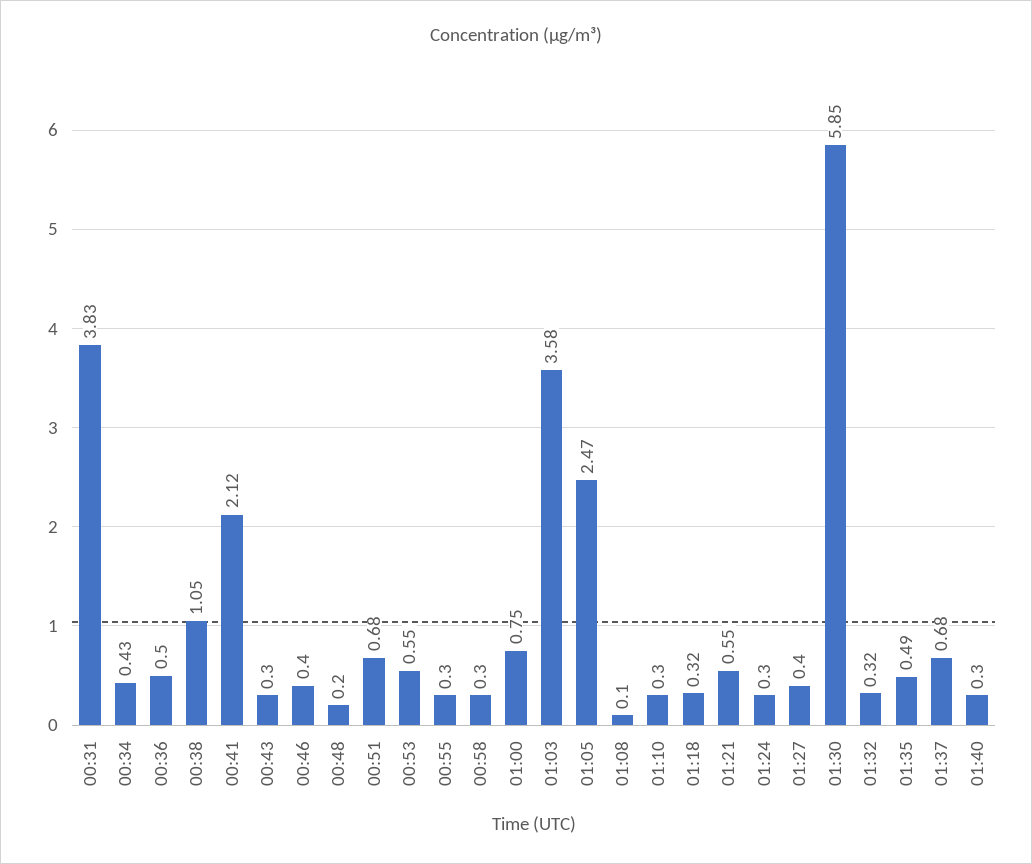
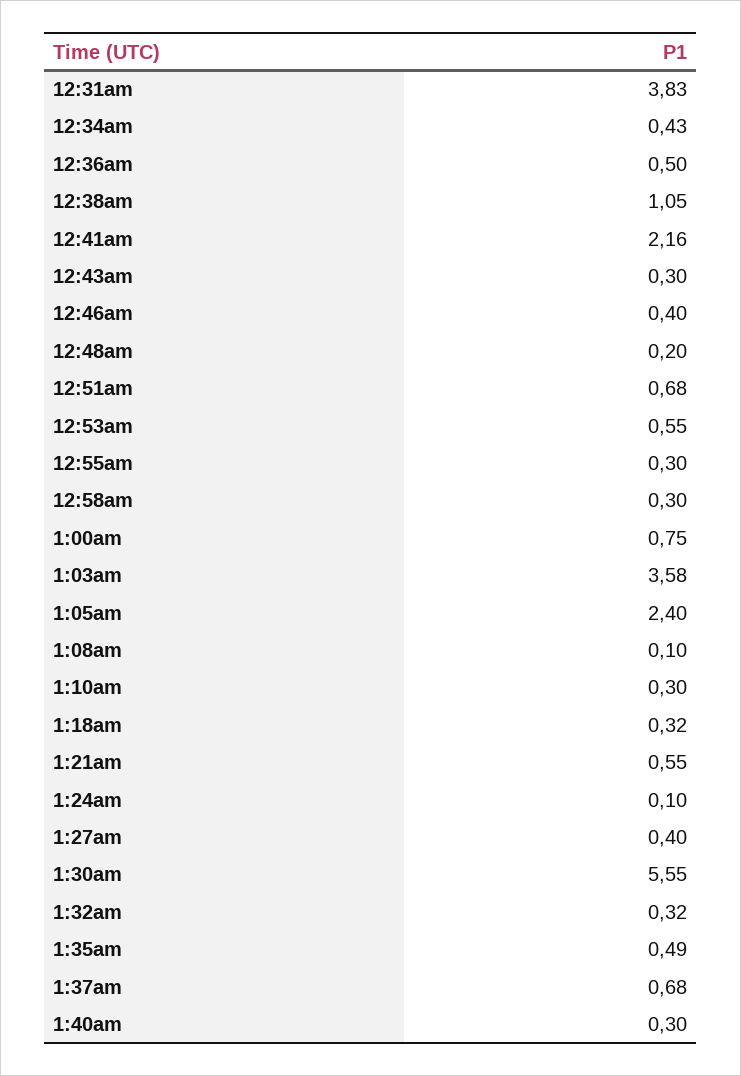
  {
    "00:31": 3.83,
    "00:34": 0.43,
    "00:36": 0.5,
    "00:38": 1.05,
-   "00:41": 2.12,
+   "00:41": 2.16,
    "00:43": 0.3,
    "00:46": 0.4,
    "00:48": 0.2,
    "00:51": 0.68,
    "00:53": 0.55,
    "00:55": 0.3,
    "00:58": 0.3,
    "01:00": 0.75,
    "01:03": 3.58,
-   "01:05": 2.47,
+   "01:05": 2.4,
    "01:08": 0.1,
    "01:10": 0.3,
    "01:18": 0.32,
    "01:21": 0.55,
-   "01:24": 0.3,
+   "01:24": 0.1,
    "01:27": 0.4,
-   "01:30": 5.85,
+   "01:30": 5.55,
    "01:32": 0.32,
    "01:35": 0.49,
    "01:37": 0.68,
    "01:40": 0.3
  }

